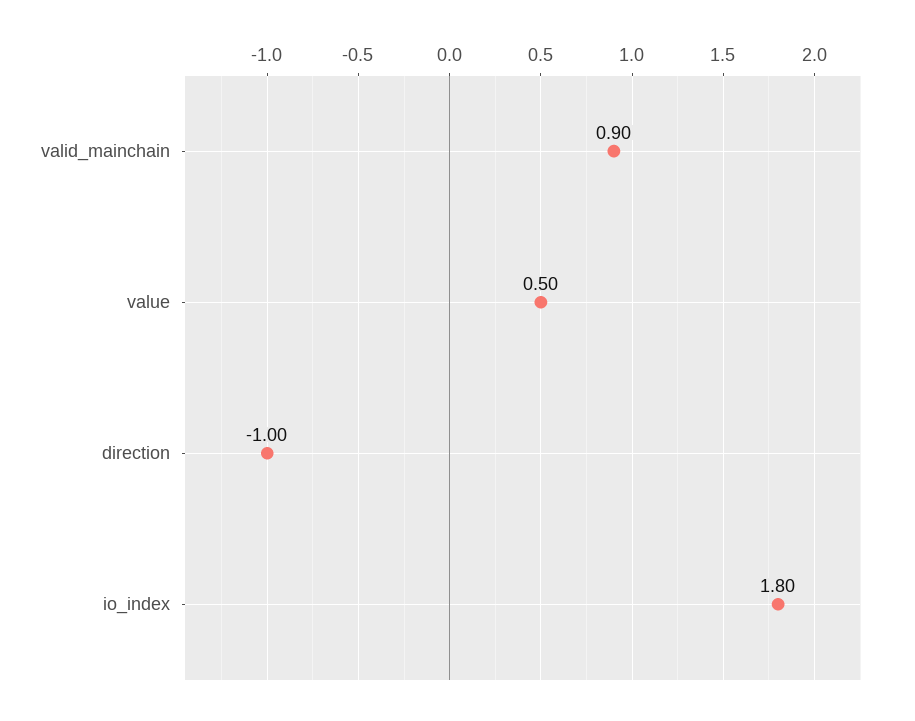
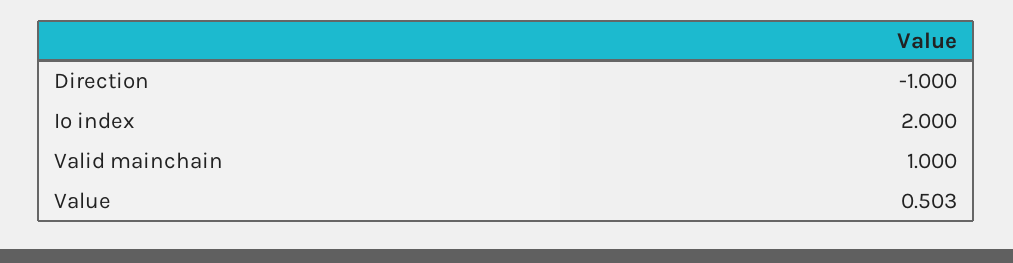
  {
-   "valid_mainchain": 0.9,
+   "valid_mainchain": 1,
    "value": 0.503,
    "direction": -1,
-   "io_index": 1.8
+   "io_index": 2
  }

